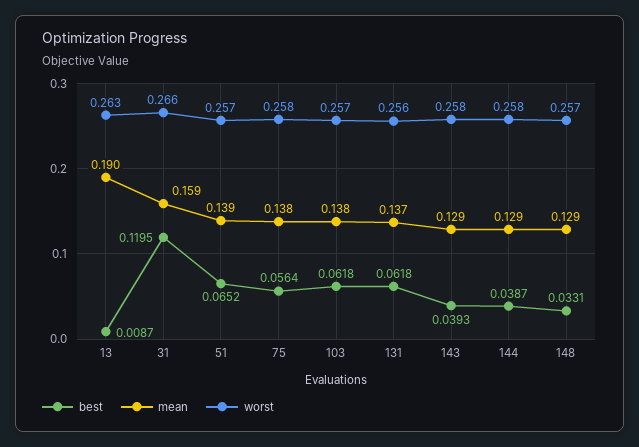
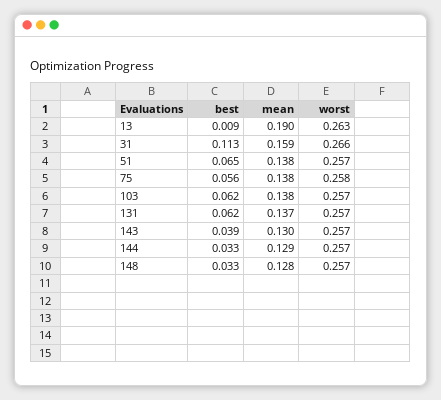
  {
    "best": {
      "13": 0.0087,
-     "31": 0.1195,
+     "31": 0.113,
      "51": 0.0652,
      "75": 0.0564,
      "103": 0.0618,
      "131": 0.0618,
      "143": 0.0393,
-     "144": 0.0387,
+     "144": 0.033,
      "148": 0.0331
    },
    "mean": {
      "13": 0.19,
      "31": 0.159,
-     "51": 0.139,
+     "51": 0.138,
      "75": 0.138,
      "103": 0.138,
      "131": 0.137,
-     "143": 0.129,
+     "143": 0.13,
      "144": 0.129,
-     "148": 0.129
+     "148": 0.128
    },
    "worst": {
      "13": 0.263,
      "31": 0.266,
      "51": 0.257,
      "75": 0.258,
      "103": 0.257,
-     "131": 0.256,
+     "131": 0.257,
-     "143": 0.258,
+     "143": 0.257,
-     "144": 0.258,
+     "144": 0.257,
      "148": 0.257
    }
  }

